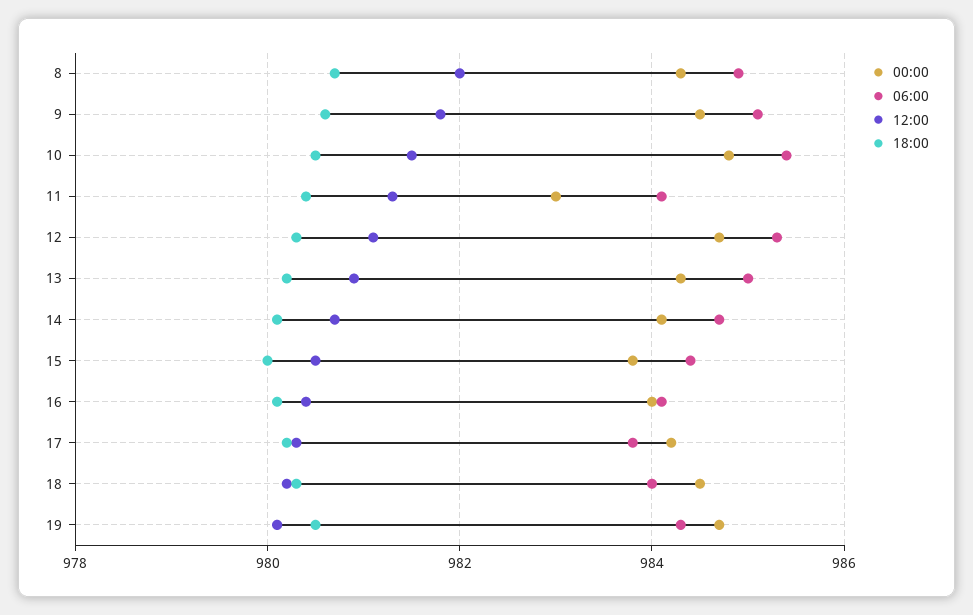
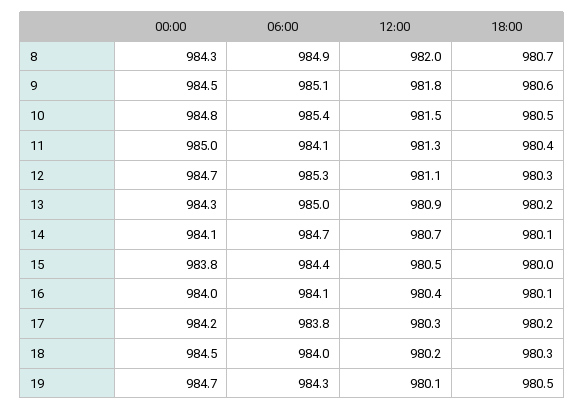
  {
    "00:00": {
      "8": 984.3,
      "9": 984.5,
      "10": 984.8,
-     "11": 983,
+     "11": 985,
      "12": 984.7,
      "13": 984.3,
      "14": 984.1,
      "15": 983.8,
      "16": 984,
      "17": 984.2,
      "18": 984.5,
      "19": 984.7
    },
    "06:00": {
      "8": 984.9,
      "9": 985.1,
      "10": 985.4,
      "11": 984.1,
      "12": 985.3,
      "13": 985,
      "14": 984.7,
      "15": 984.4,
      "16": 984.1,
      "17": 983.8,
      "18": 984,
      "19": 984.3
    },
    "12:00": {
      "8": 982,
      "9": 981.8,
      "10": 981.5,
      "11": 981.3,
      "12": 981.1,
      "13": 980.9,
      "14": 980.7,
      "15": 980.5,
      "16": 980.4,
      "17": 980.3,
      "18": 980.2,
      "19": 980.1
    },
    "18:00": {
      "8": 980.7,
      "9": 980.6,
      "10": 980.5,
      "11": 980.4,
      "12": 980.3,
      "13": 980.2,
      "14": 980.1,
      "15": 980,
      "16": 980.1,
      "17": 980.2,
      "18": 980.3,
      "19": 980.5
    }
  }

